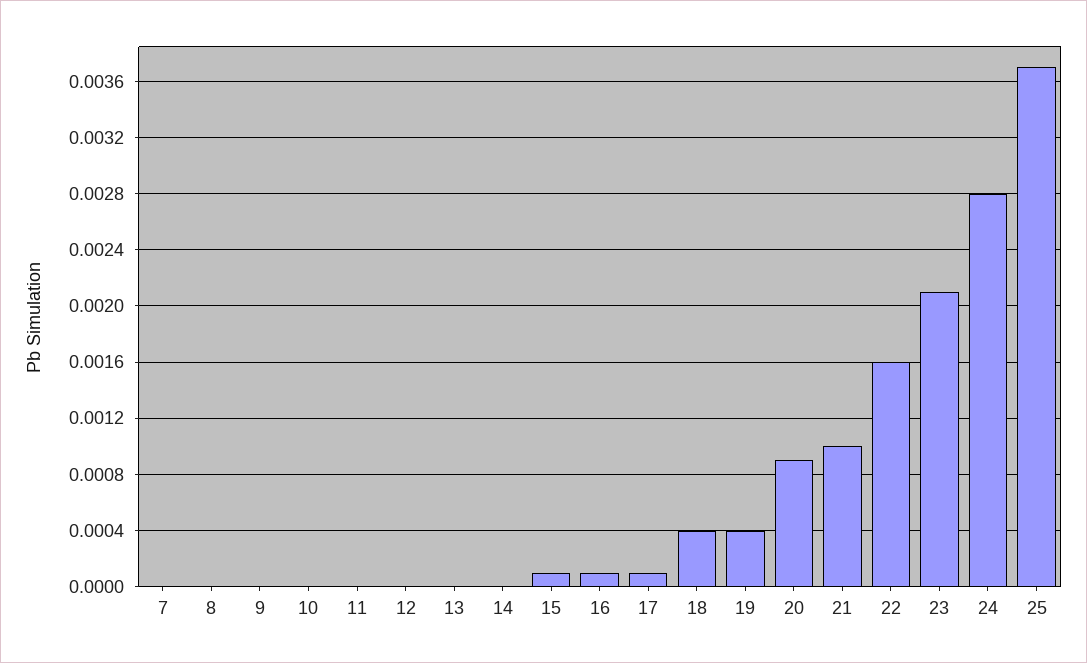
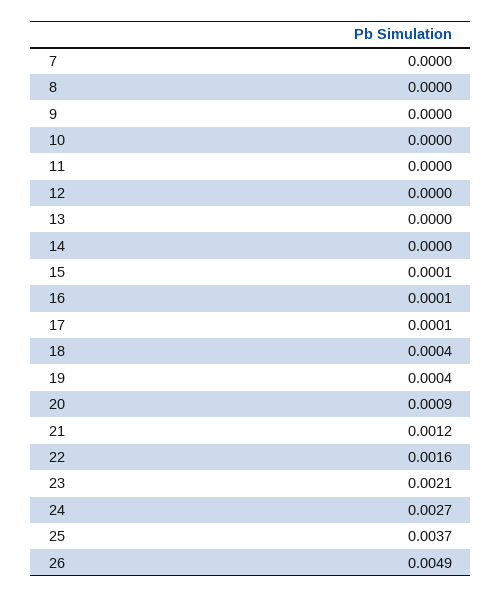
  {
    "7": 0,
    "8": 0,
    "9": 0,
    "10": 0,
    "11": 0,
    "12": 0,
    "13": 0,
    "14": 0,
    "15": 0.0001,
    "16": 0.0001,
    "17": 0.0001,
    "18": 0.0004,
    "19": 0.0004,
    "20": 0.0009,
-   "21": 0.001,
+   "21": 0.0012,
    "22": 0.0016,
    "23": 0.0021,
-   "24": 0.0028,
+   "24": 0.0027,
-   "25": 0.0037
+   "25": 0.0037,
+   "26": 0.0049
  }

